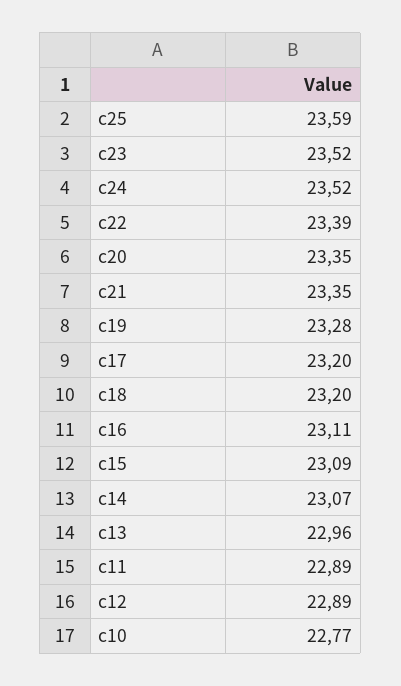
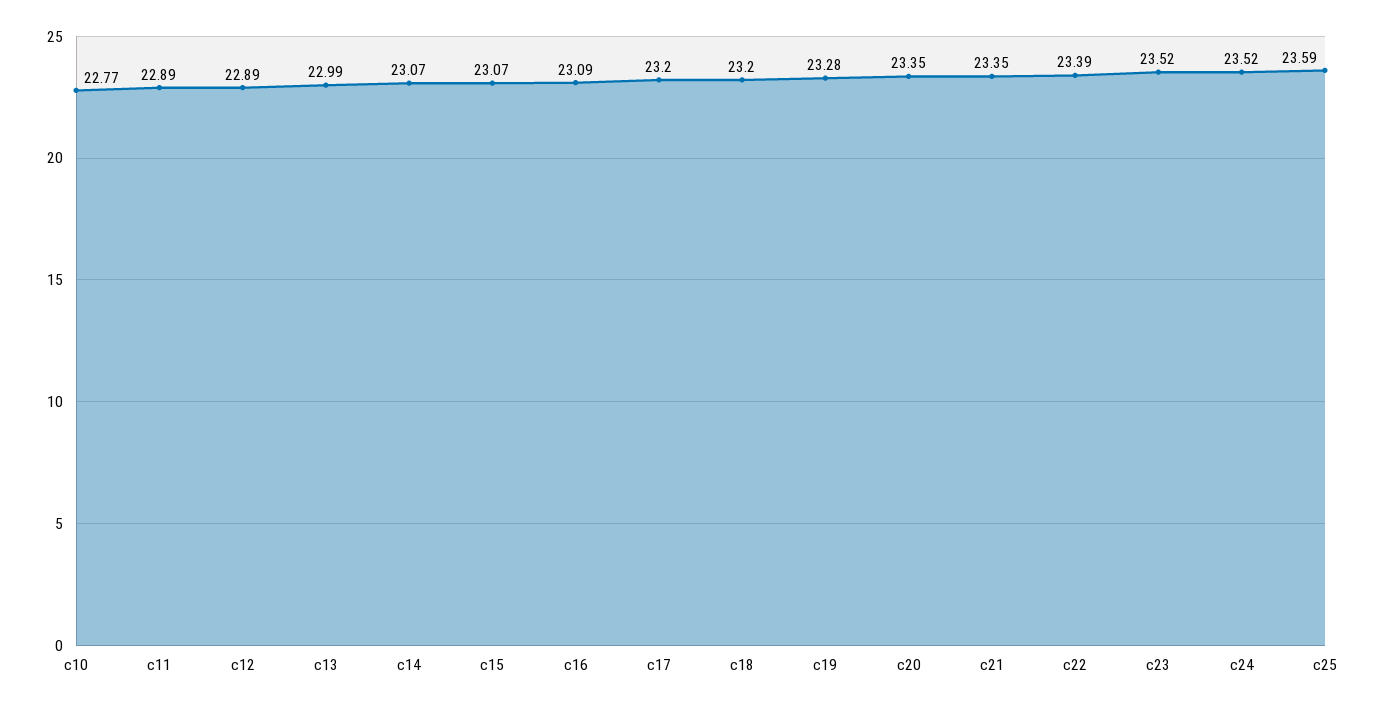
  {
    "c25": 23.59,
    "c23": 23.52,
    "c24": 23.52,
    "c22": 23.39,
    "c20": 23.35,
    "c21": 23.35,
    "c19": 23.28,
    "c17": 23.2,
    "c18": 23.2,
-   "c16": 23.11,
+   "c16": 23.09,
-   "c15": 23.09,
+   "c15": 23.07,
    "c14": 23.07,
-   "c13": 22.96,
+   "c13": 22.99,
    "c11": 22.89,
    "c12": 22.89,
    "c10": 22.77
  }

